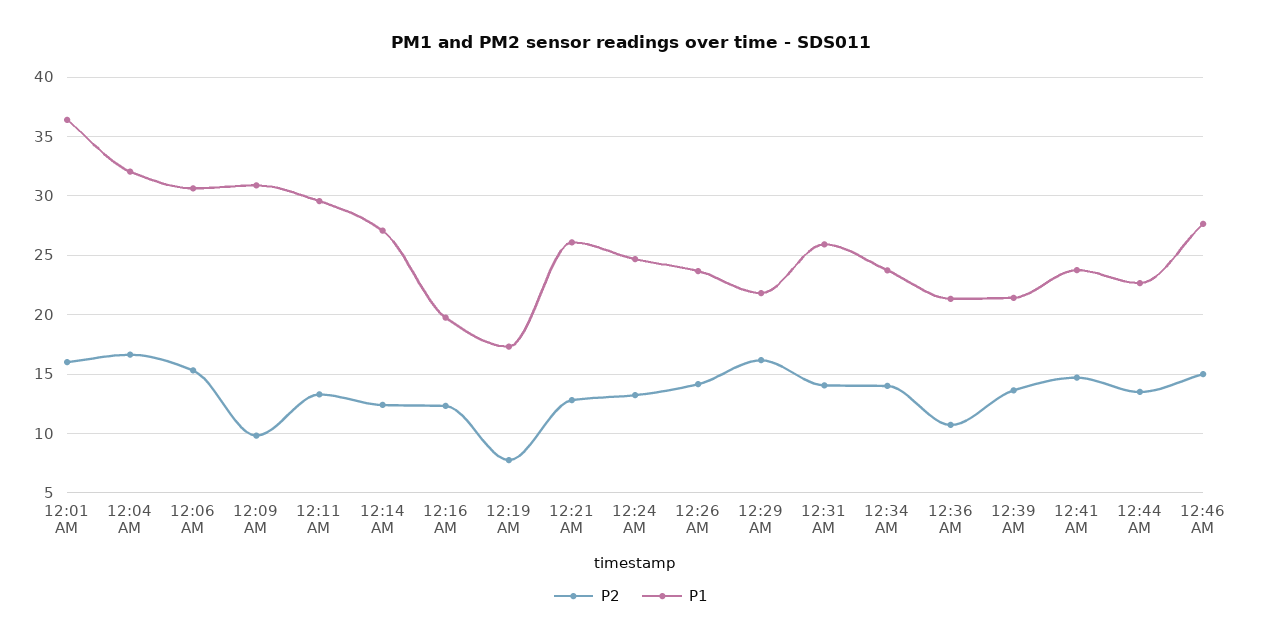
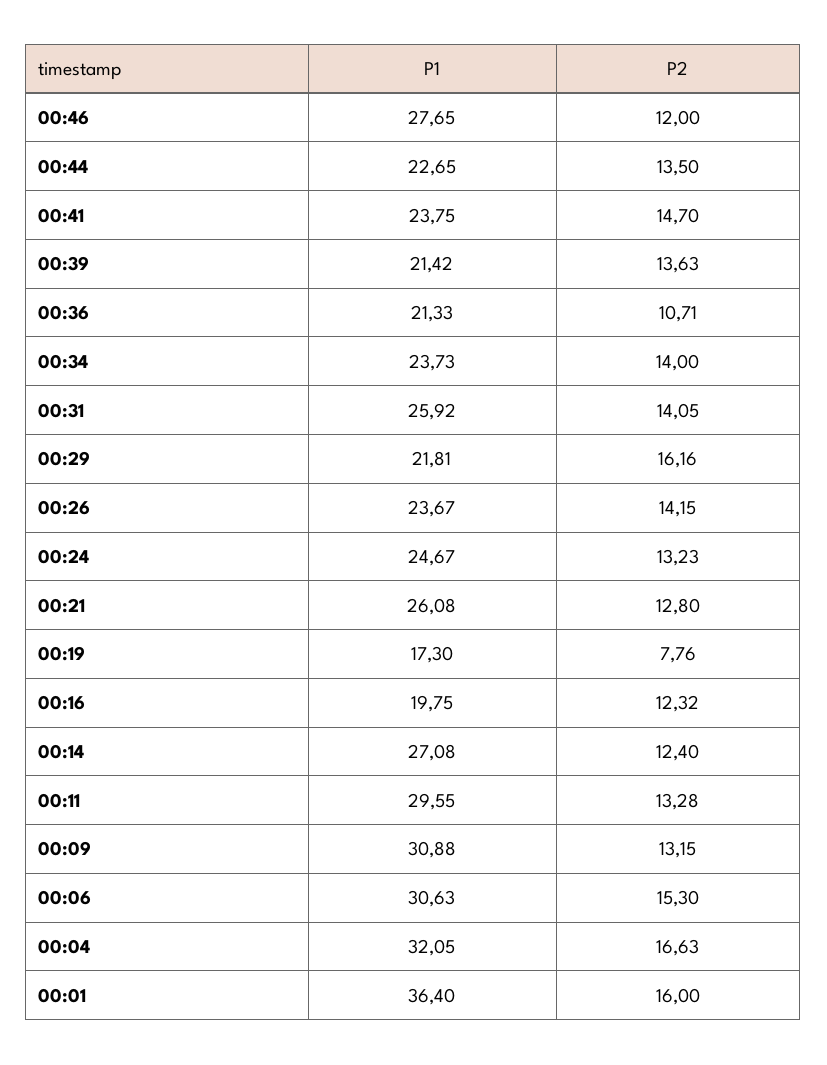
  {
    "P2": {
      "12:01 AM": 16,
      "12:04 AM": 16.63,
      "12:06 AM": 15.3,
-     "12:09 AM": 10,
+     "12:09 AM": 13.15,
      "12:11 AM": 13.28,
      "12:14 AM": 12.4,
      "12:16 AM": 12.32,
      "12:19 AM": 7.76,
      "12:21 AM": 12.8,
      "12:24 AM": 13.23,
      "12:26 AM": 14.15,
      "12:29 AM": 16.16,
      "12:31 AM": 14.05,
      "12:34 AM": 14,
      "12:36 AM": 10.71,
      "12:39 AM": 13.63,
      "12:41 AM": 14.7,
      "12:44 AM": 13.5,
-     "12:46 AM": 15
+     "12:46 AM": 12
    },
    "P1": {
      "12:01 AM": 36.4,
      "12:04 AM": 32.05,
      "12:06 AM": 30.63,
      "12:09 AM": 30.88,
      "12:11 AM": 29.55,
      "12:14 AM": 27.08,
      "12:16 AM": 19.75,
      "12:19 AM": 17.3,
      "12:21 AM": 26.08,
      "12:24 AM": 24.67,
      "12:26 AM": 23.67,
      "12:29 AM": 21.81,
      "12:31 AM": 25.92,
      "12:34 AM": 23.73,
      "12:36 AM": 21.33,
      "12:39 AM": 21.42,
      "12:41 AM": 23.75,
      "12:44 AM": 22.65,
      "12:46 AM": 27.65
    }
  }

